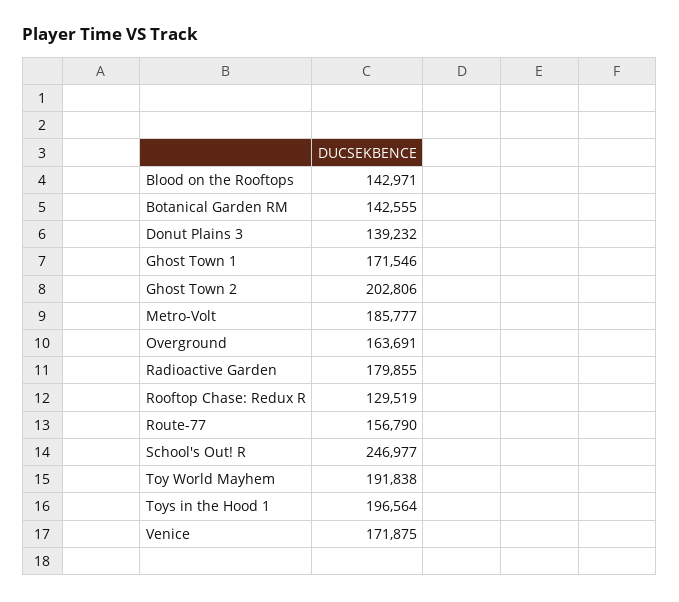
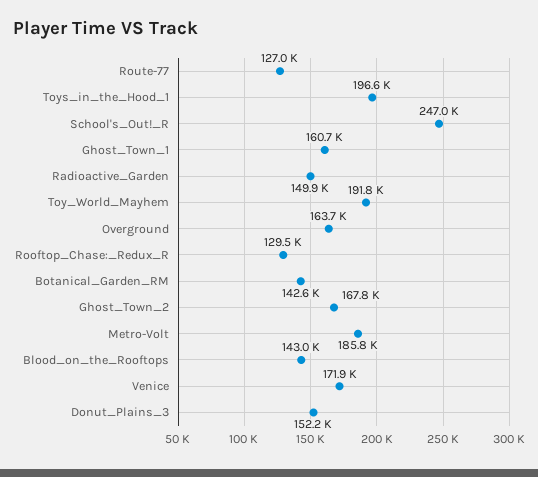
  {
    "Blood on the Rooftops": 142971,
    "Botanical Garden RM": 142555,
-   "Donut Plains 3": 139232,
+   "Donut Plains 3": 152200,
-   "Ghost Town 1": 171546,
+   "Ghost Town 1": 160700,
-   "Ghost Town 2": 202806,
+   "Ghost Town 2": 167800,
    "Metro-Volt": 185777,
    "Overground": 163691,
-   "Radioactive Garden": 179855,
+   "Radioactive Garden": 149900,
    "Rooftop Chase: Redux R": 129519,
-   "Route-77": 156790,
+   "Route-77": 127000,
    "School's Out! R": 246977,
    "Toy World Mayhem": 191838,
    "Toys in the Hood 1": 196564,
    "Venice": 171875
  }

